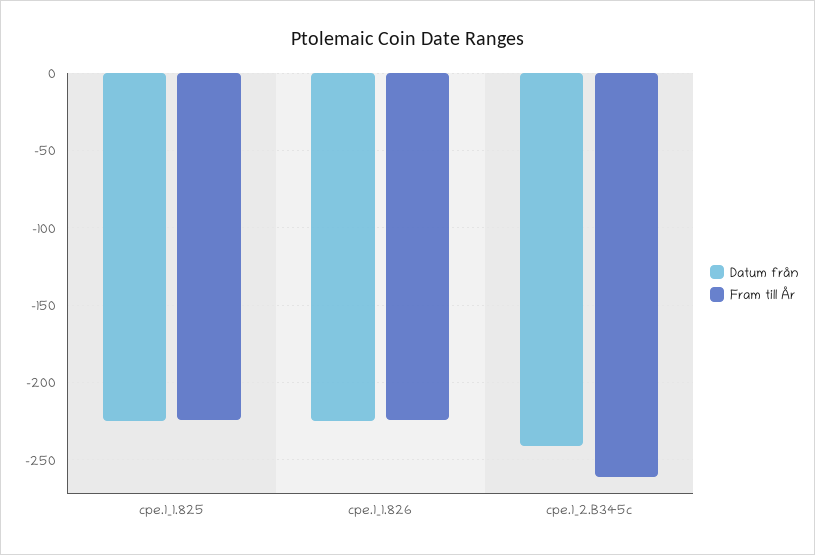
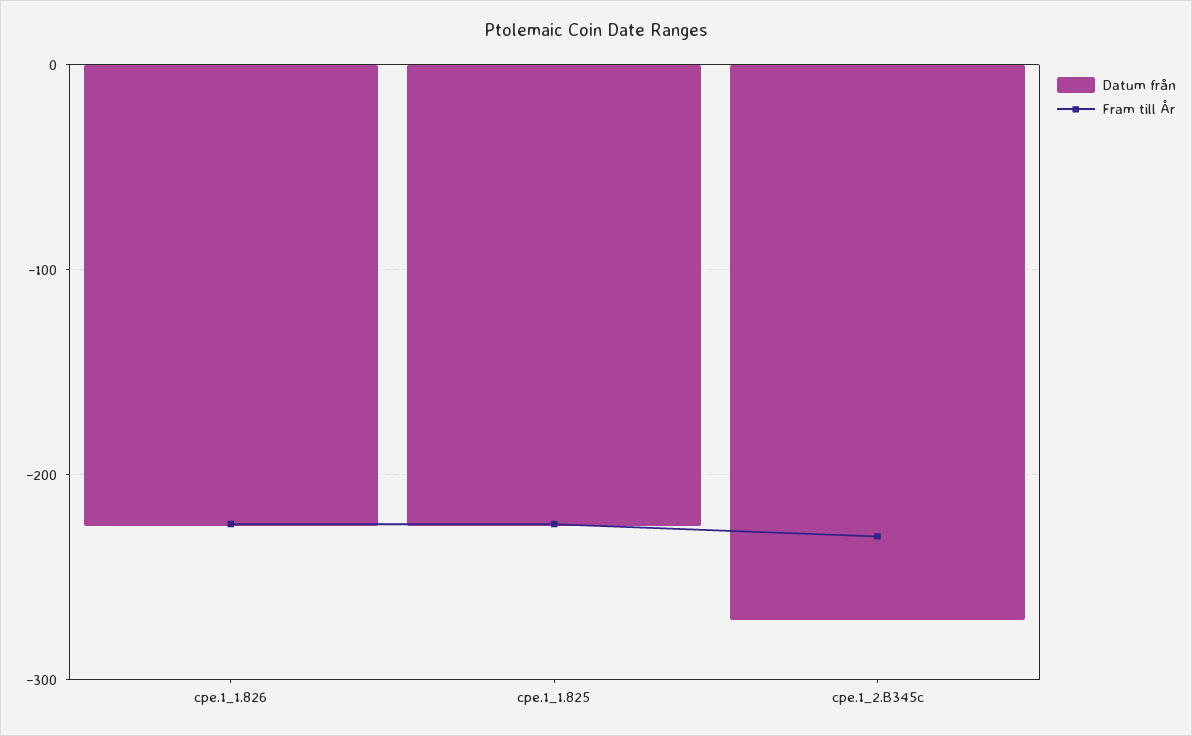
  {
    "Datum från": {
      "cpe.1_1.825": -225,
      "cpe.1_1.826": -225,
-     "cpe.1_2.B345c": -240
+     "cpe.1_2.B345c": -270
    },
    "Fram till År": {
      "cpe.1_1.825": -225,
      "cpe.1_1.826": -225,
-     "cpe.1_2.B345c": -260
+     "cpe.1_2.B345c": -230
    }
  }

